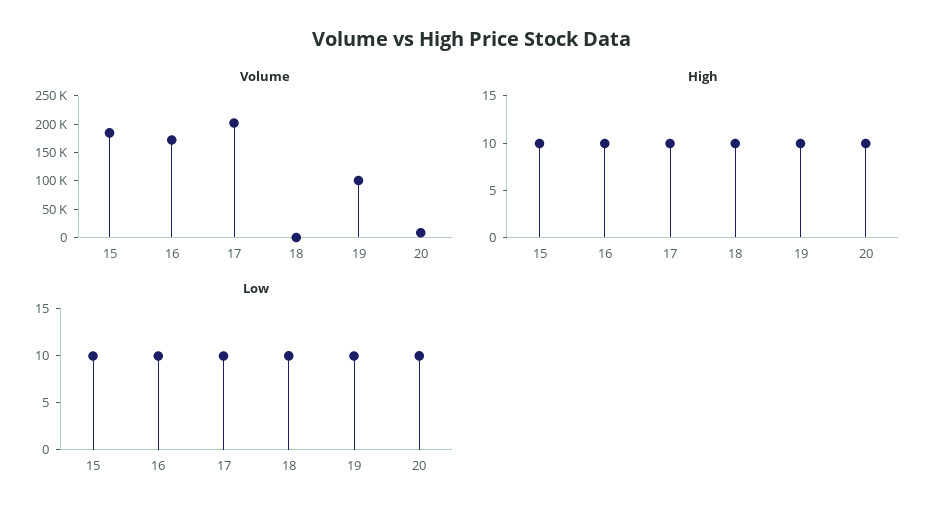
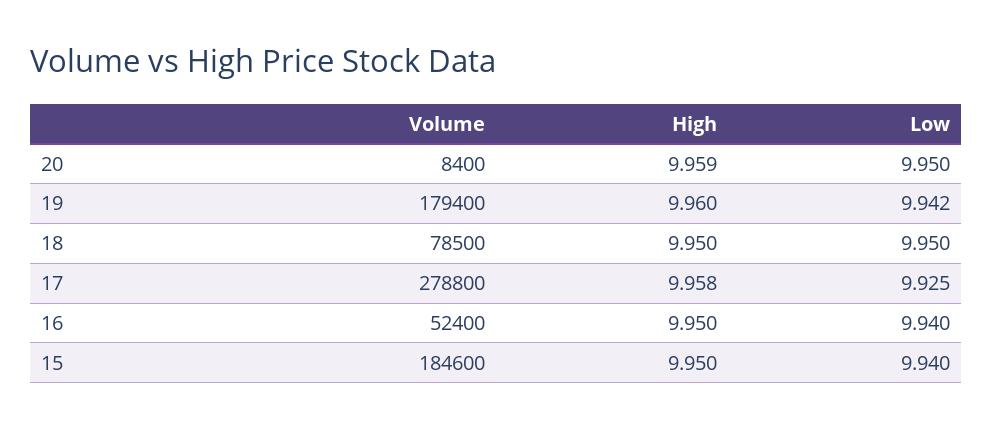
  {
    "Volume": {
      "15": 184600,
-     "16": 175000,
+     "16": 52400,
-     "17": 200000,
+     "17": 278800,
-     "18": 0,
+     "18": 78500,
-     "19": 100000,
+     "19": 179400,
      "20": 8400
    },
    "High": {
      "15": 9.95,
      "16": 9.95,
      "17": 9.958,
      "18": 9.95,
      "19": 9.96,
      "20": 9.959
    },
    "Low": {
      "15": 9.94,
      "16": 9.94,
      "17": 9.925,
      "18": 9.95,
      "19": 9.942,
      "20": 9.95
    }
  }

